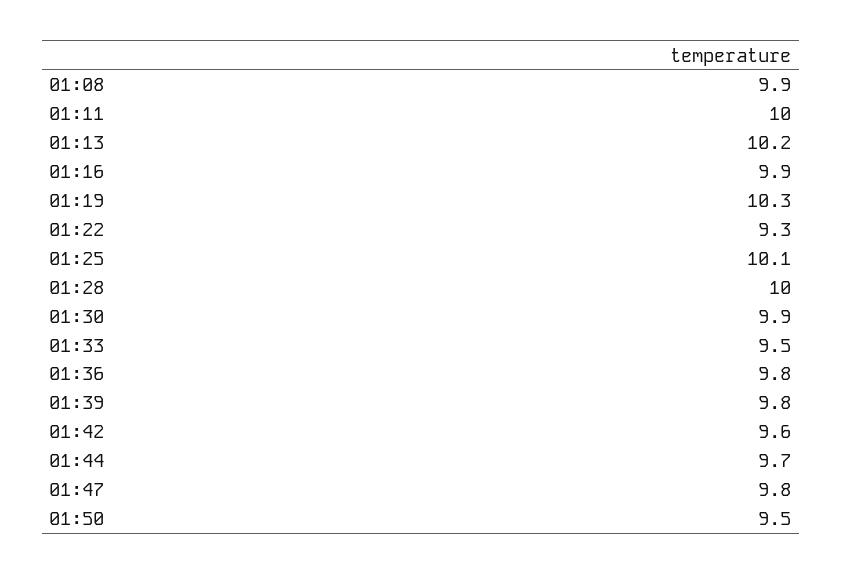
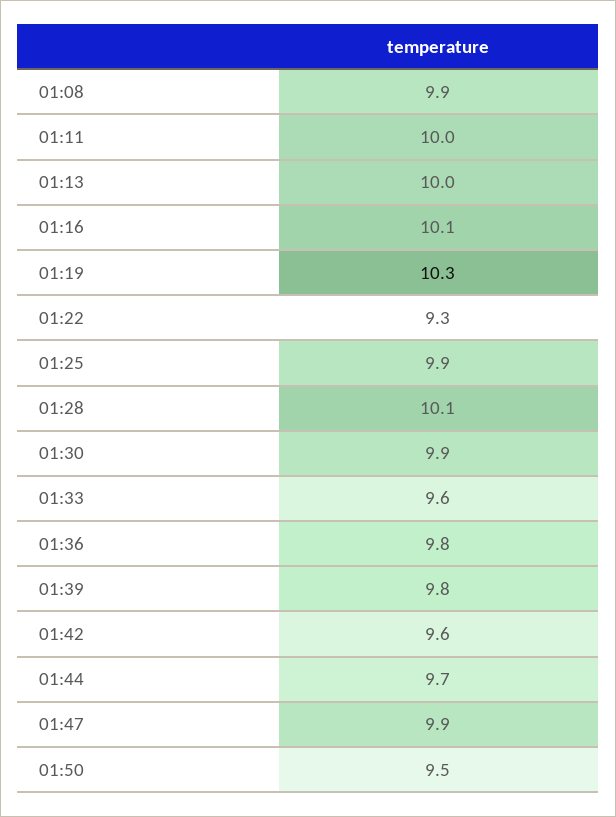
  {
    "01:08": 9.9,
    "01:11": 10,
-   "01:13": 10.2,
+   "01:13": 10,
-   "01:16": 9.9,
+   "01:16": 10.1,
    "01:19": 10.3,
    "01:22": 9.3,
-   "01:25": 10.1,
+   "01:25": 9.9,
-   "01:28": 10,
+   "01:28": 10.1,
    "01:30": 9.9,
-   "01:33": 9.5,
+   "01:33": 9.6,
    "01:36": 9.8,
    "01:39": 9.8,
    "01:42": 9.6,
    "01:44": 9.7,
-   "01:47": 9.8,
+   "01:47": 9.9,
    "01:50": 9.5
  }

